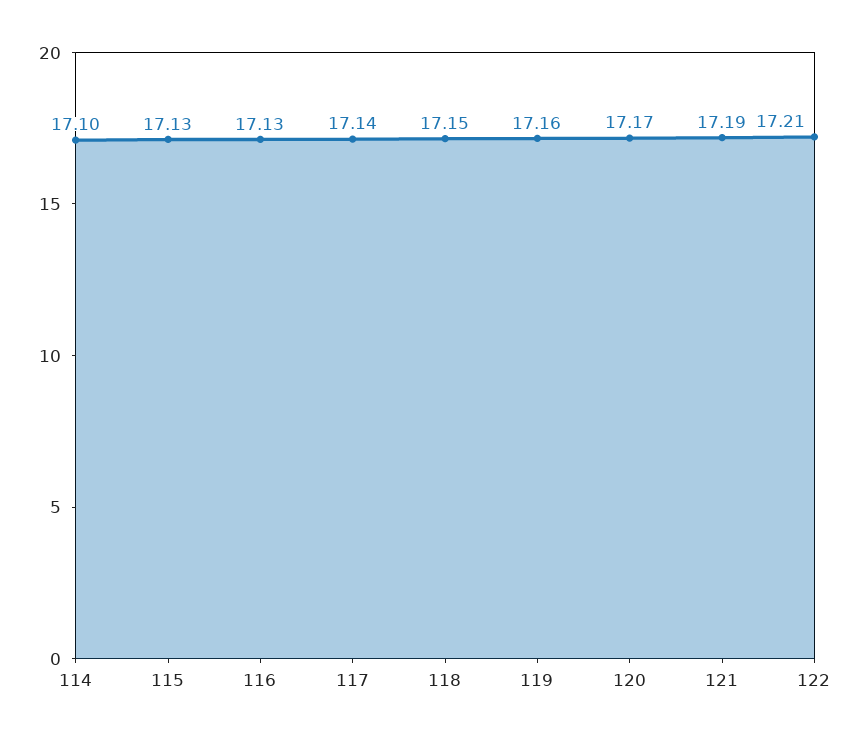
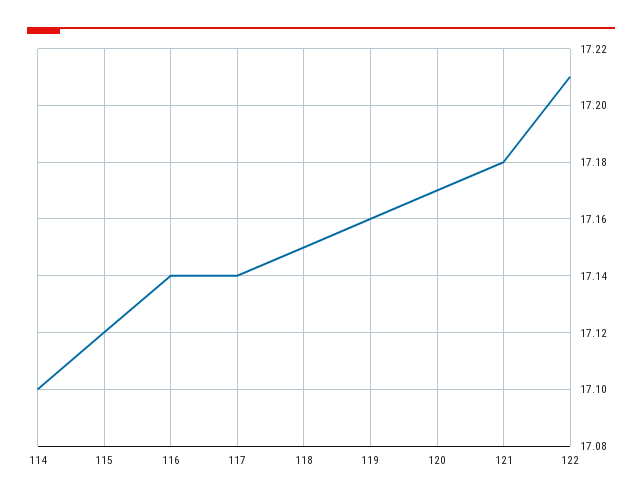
  {
    "114": 17.1,
-   "115": 17.13,
+   "115": 17.12,
-   "116": 17.13,
+   "116": 17.14,
    "117": 17.14,
    "118": 17.15,
    "119": 17.16,
    "120": 17.17,
-   "121": 17.19,
+   "121": 17.18,
    "122": 17.21
  }

